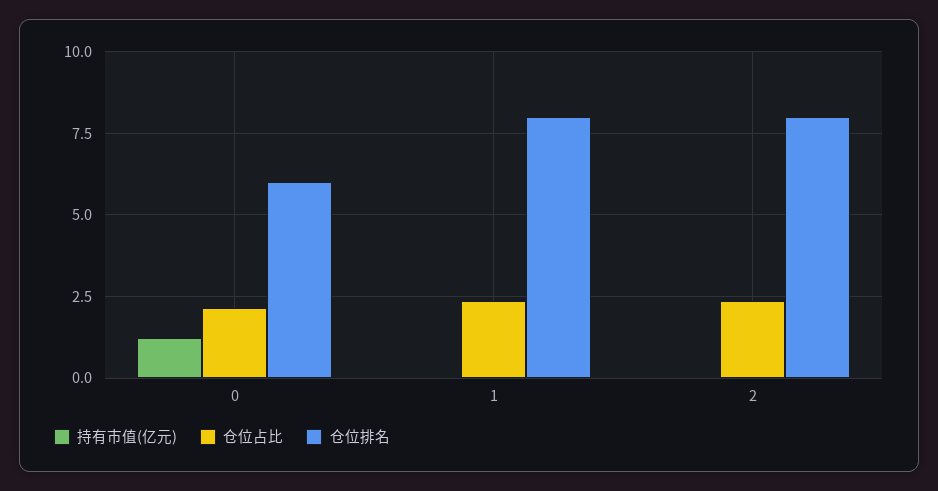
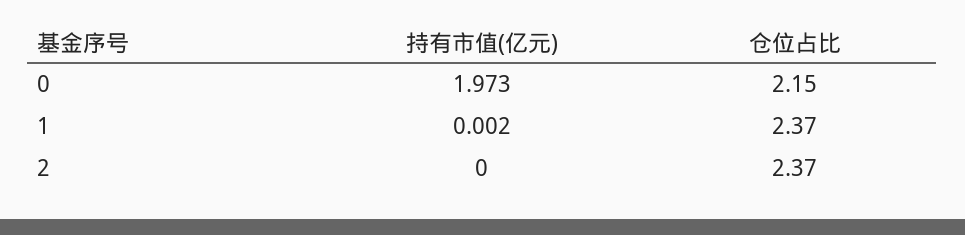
  {
    "持有市值(亿元)": {
-     "0": 1.25,
+     "0": 1.973,
      "1": 0.002,
      "2": 0
    },
    "仓位占比": {
      "0": 2.15,
      "1": 2.37,
      "2": 2.37
-   },
+   }
-   "仓位排名": {
-     "0": 6,
-     "1": 8,
-     "2": 8
-   }
  }

